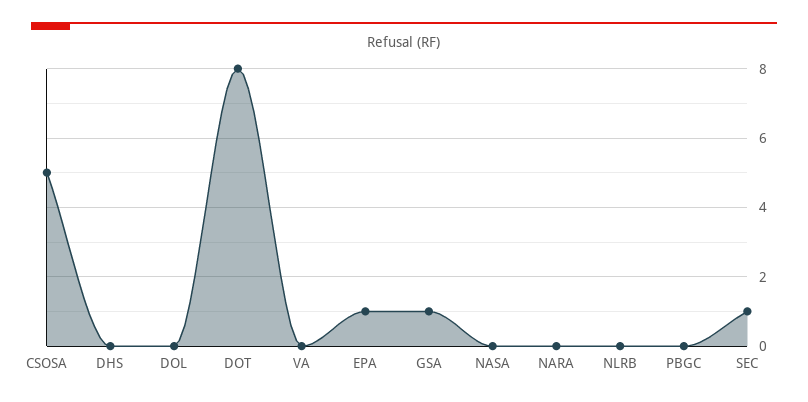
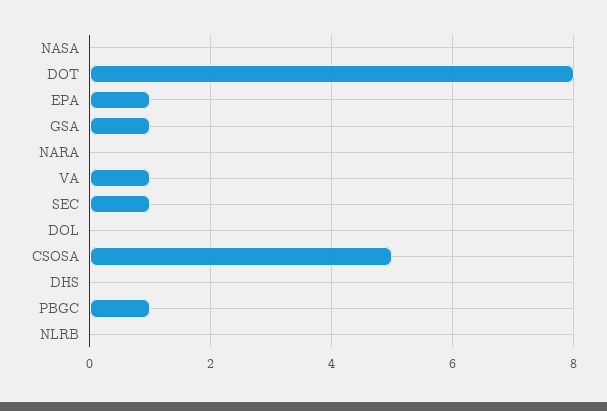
  {
    "CSOSA": 5,
    "DHS": 0,
    "DOL": 0,
    "DOT": 8,
-   "VA": 0,
+   "VA": 1,
    "EPA": 1,
    "GSA": 1,
    "NASA": 0,
    "NARA": 0,
    "NLRB": 0,
-   "PBGC": 0,
+   "PBGC": 1,
    "SEC": 1
  }

